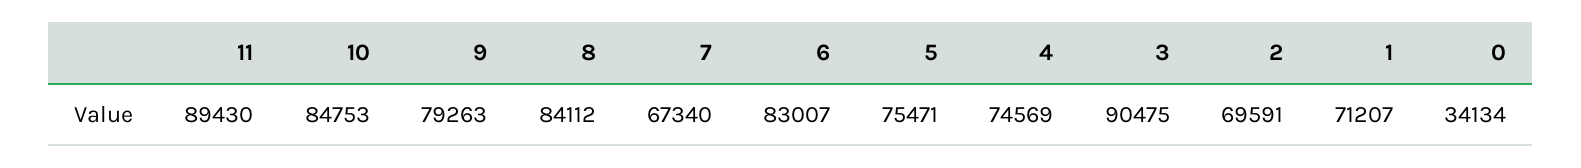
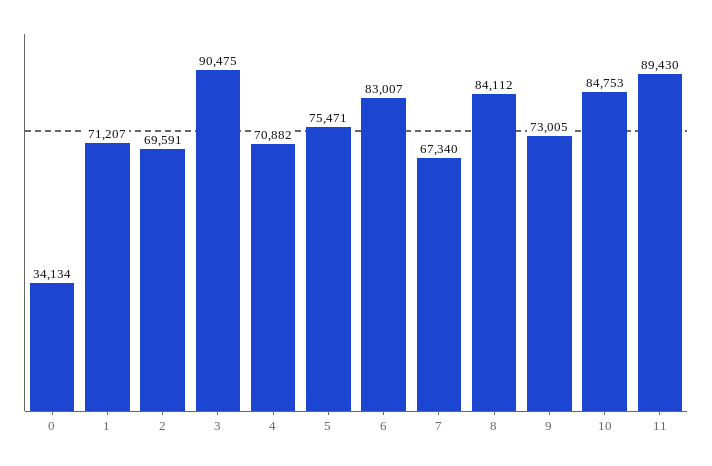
  {
    "11": 89430,
    "10": 84753,
-   "9": 79263,
+   "9": 73005,
    "8": 84112,
    "7": 67340,
    "6": 83007,
    "5": 75471,
-   "4": 74569,
+   "4": 70882,
    "3": 90475,
    "2": 69591,
    "1": 71207,
    "0": 34134
  }

